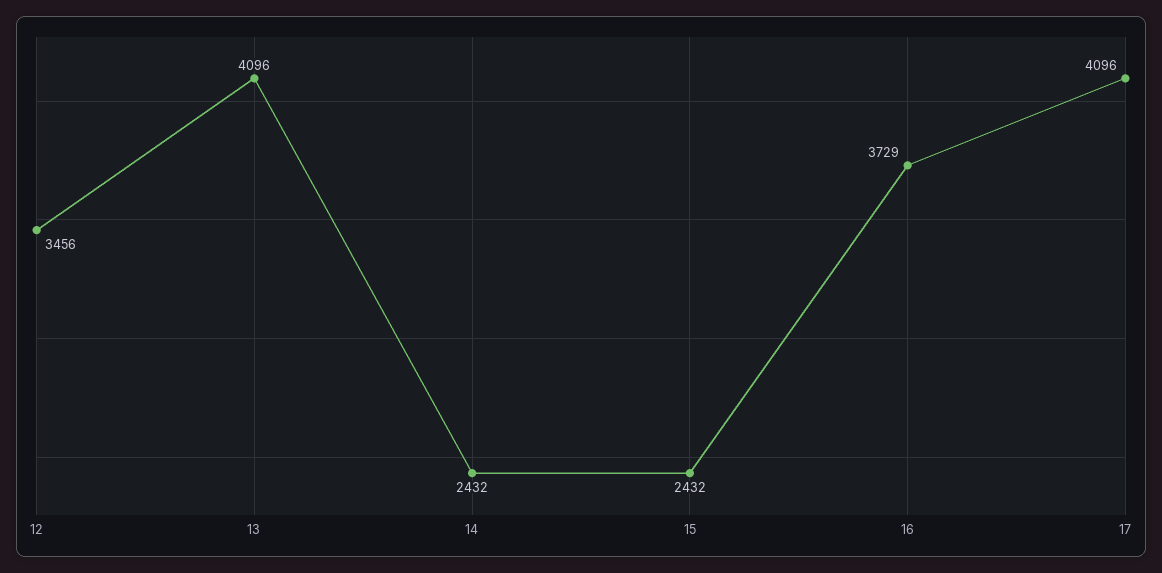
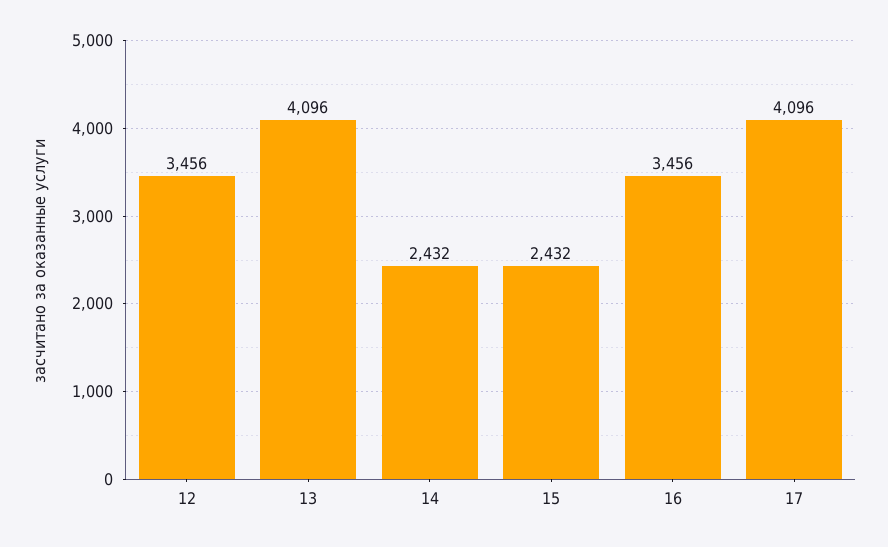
  {
    "12": 3456,
    "13": 4096,
    "14": 2432,
    "15": 2432,
-   "16": 3729,
+   "16": 3456,
    "17": 4096
  }

